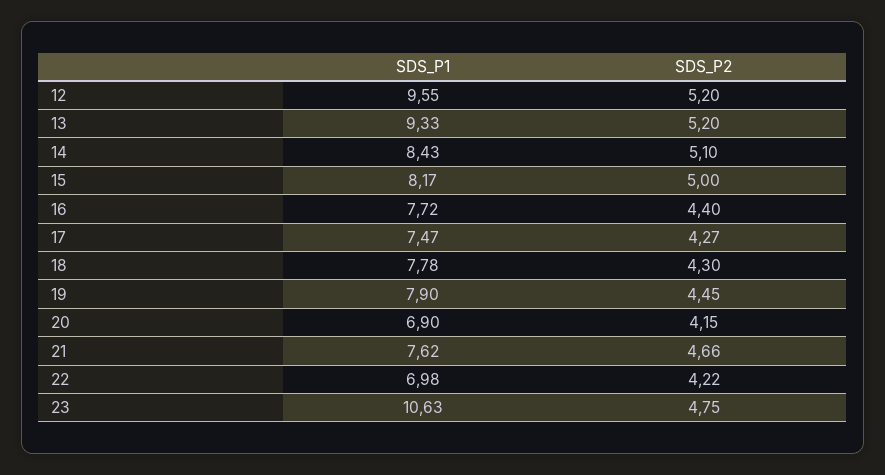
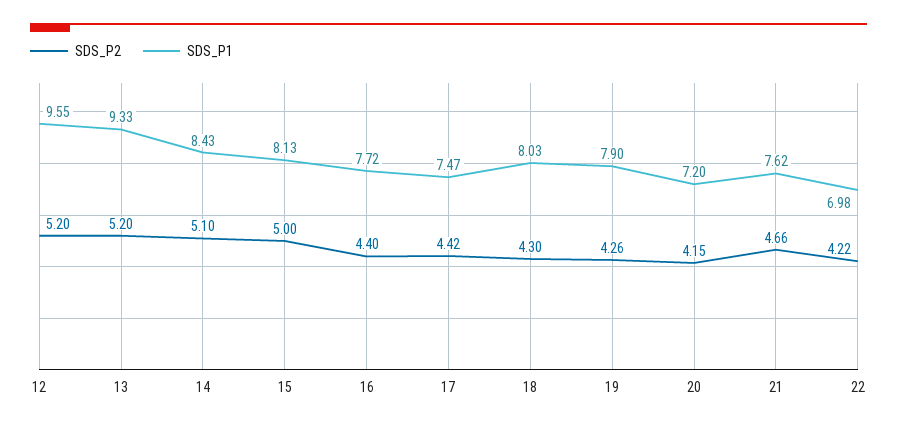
  {
    "SDS_P1": {
      "12": 9.55,
      "13": 9.33,
      "14": 8.43,
-     "15": 8.17,
+     "15": 8.13,
      "16": 7.72,
      "17": 7.47,
-     "18": 7.78,
+     "18": 8.03,
      "19": 7.9,
-     "20": 6.9,
+     "20": 7.2,
      "21": 7.62,
-     "22": 6.98,
+     "22": 6.98
-     "23": 10.63
    },
    "SDS_P2": {
      "12": 5.2,
      "13": 5.2,
      "14": 5.1,
      "15": 5,
      "16": 4.4,
-     "17": 4.27,
+     "17": 4.42,
      "18": 4.3,
-     "19": 4.45,
+     "19": 4.26,
      "20": 4.15,
      "21": 4.66,
-     "22": 4.22,
+     "22": 4.22
-     "23": 4.75
    }
  }

